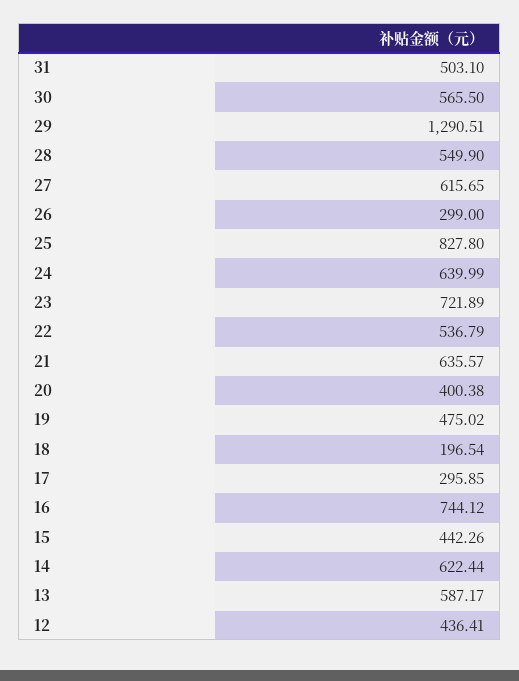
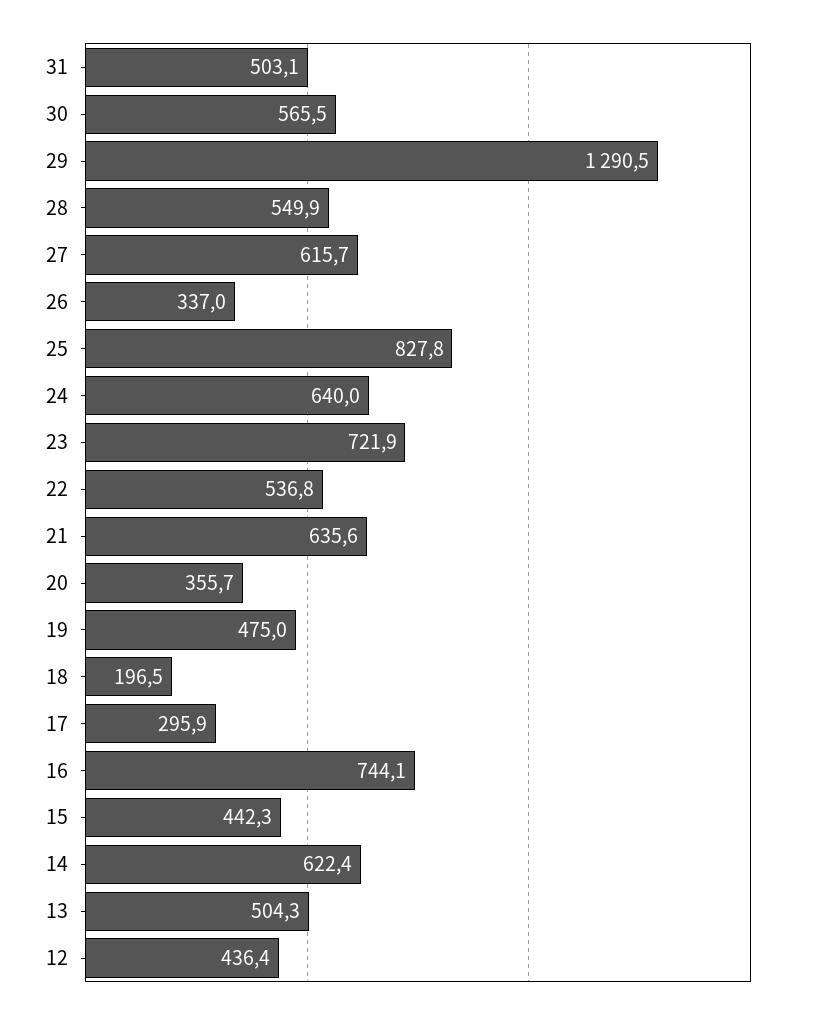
  {
    "31": 503.1,
    "30": 565.5,
    "29": 1290.51,
    "28": 549.9,
    "27": 615.65,
-   "26": 299,
+   "26": 337,
    "25": 827.8,
    "24": 639.99,
    "23": 721.89,
    "22": 536.79,
    "21": 635.57,
-   "20": 400.38,
+   "20": 355.7,
    "19": 475.02,
    "18": 196.54,
    "17": 295.85,
    "16": 744.12,
    "15": 442.26,
    "14": 622.44,
-   "13": 587.17,
+   "13": 504.3,
    "12": 436.41
  }

